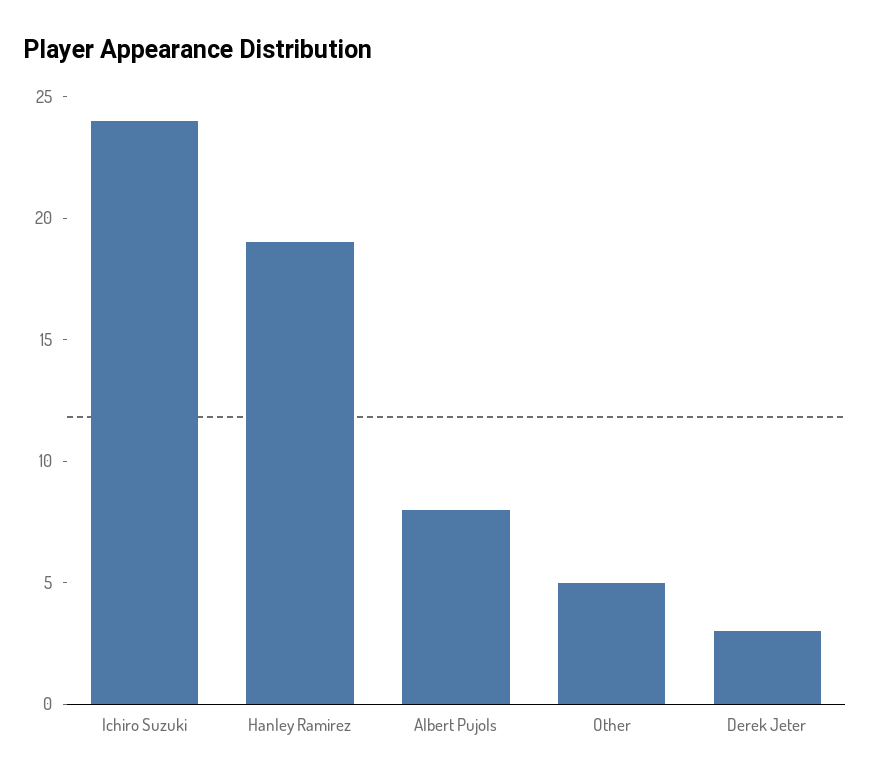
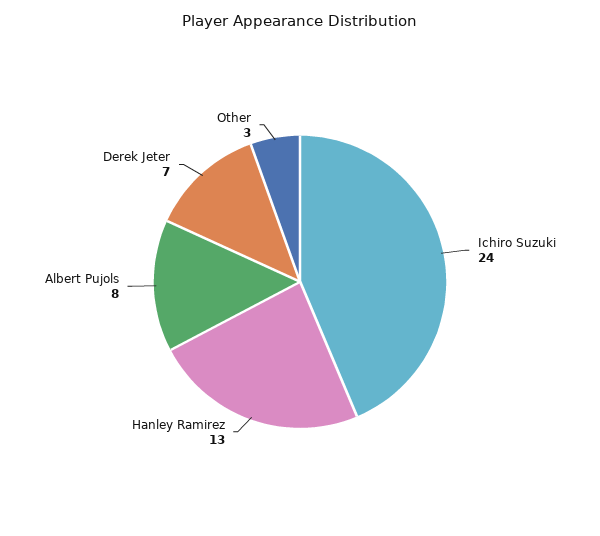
  {
    "Ichiro Suzuki": 24,
-   "Hanley Ramirez": 19,
+   "Hanley Ramirez": 13,
    "Albert Pujols": 8,
-   "Other": 5,
+   "Other": 3,
-   "Derek Jeter": 3
+   "Derek Jeter": 7
  }

